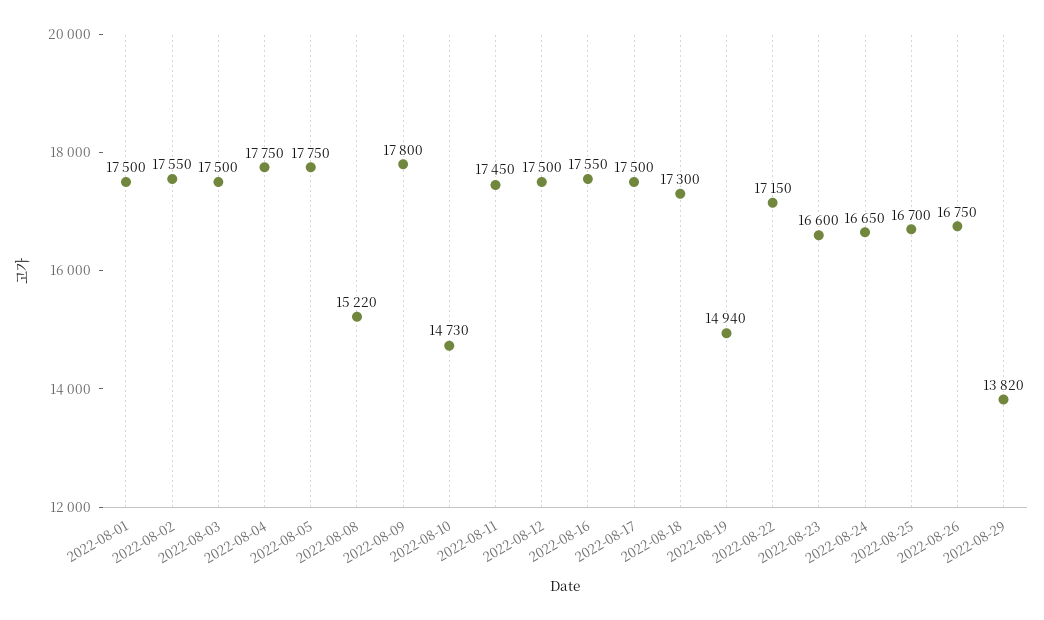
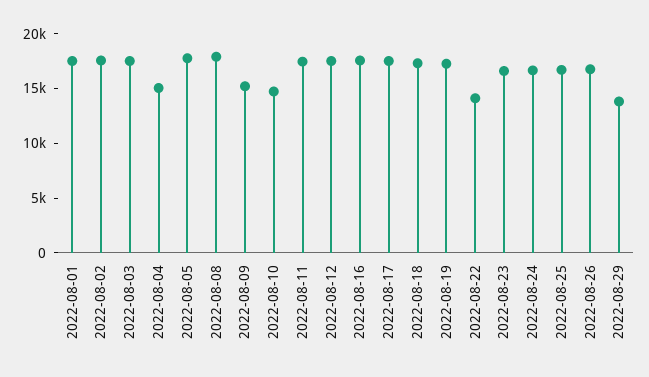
  {
    "2022-08-01": 17500,
    "2022-08-02": 17550,
    "2022-08-03": 17500,
-   "2022-08-04": 17750,
+   "2022-08-04": 15000,
    "2022-08-05": 17750,
-   "2022-08-08": 15220,
+   "2022-08-08": 18000,
-   "2022-08-09": 17800,
+   "2022-08-09": 15000,
    "2022-08-10": 14730,
    "2022-08-11": 17450,
    "2022-08-12": 17500,
    "2022-08-16": 17550,
    "2022-08-17": 17500,
    "2022-08-18": 17300,
-   "2022-08-19": 14940,
+   "2022-08-19": 17000,
-   "2022-08-22": 17150,
+   "2022-08-22": 14000,
    "2022-08-23": 16600,
    "2022-08-24": 16650,
    "2022-08-25": 16700,
    "2022-08-26": 16750,
    "2022-08-29": 13820
  }

